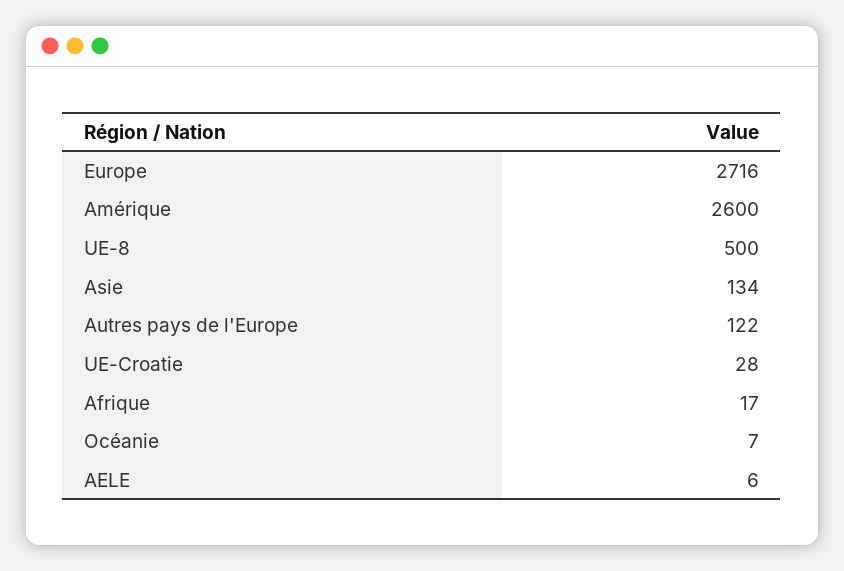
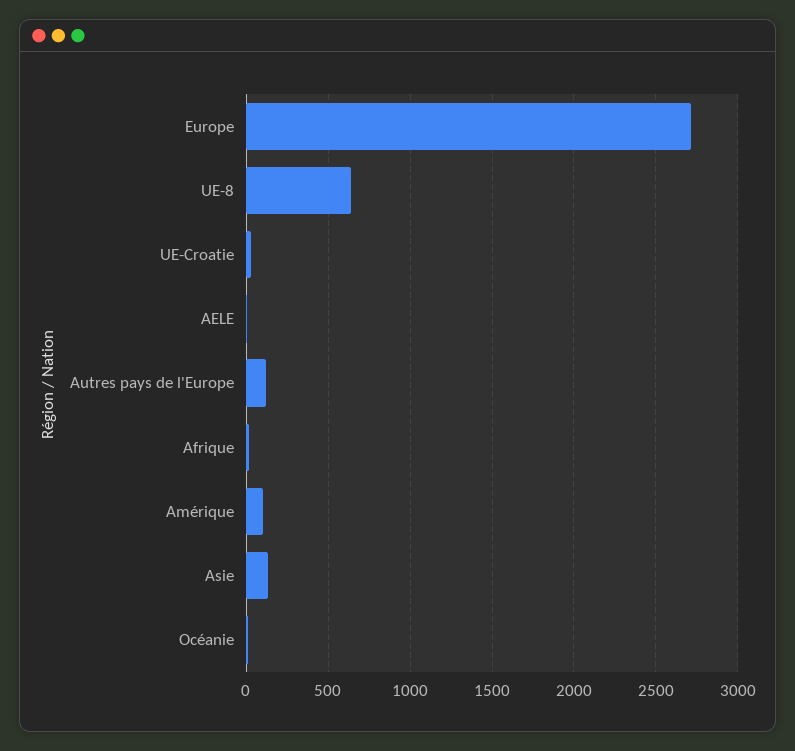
  {
    "Europe": 2716,
-   "Amérique": 2600,
+   "Amérique": 100,
-   "UE-8": 500,
+   "UE-8": 650,
    "Asie": 134,
    "Autres pays de l'Europe": 122,
    "UE-Croatie": 28,
    "Afrique": 17,
    "Océanie": 7,
    "AELE": 6
  }

